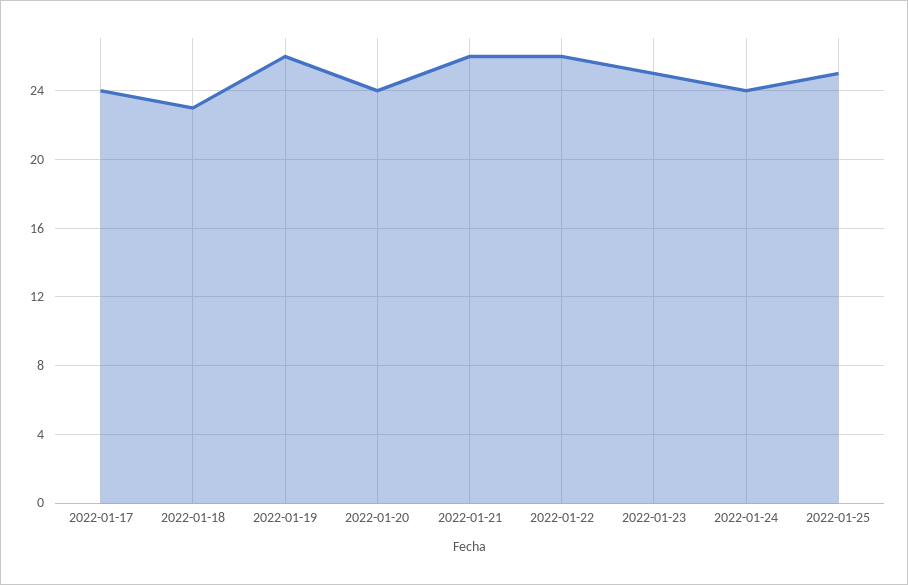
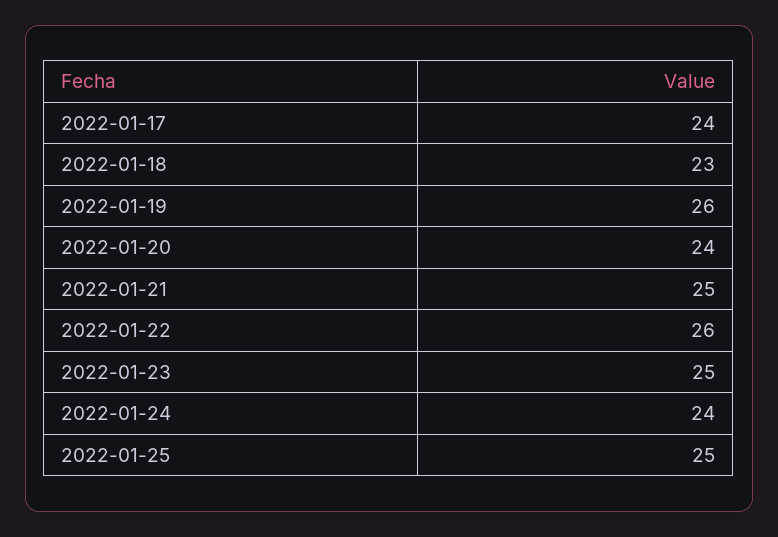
  {
    "2022-01-17": 24,
    "2022-01-18": 23,
    "2022-01-19": 26,
    "2022-01-20": 24,
-   "2022-01-21": 26,
+   "2022-01-21": 25,
    "2022-01-22": 26,
    "2022-01-23": 25,
    "2022-01-24": 24,
    "2022-01-25": 25
  }

